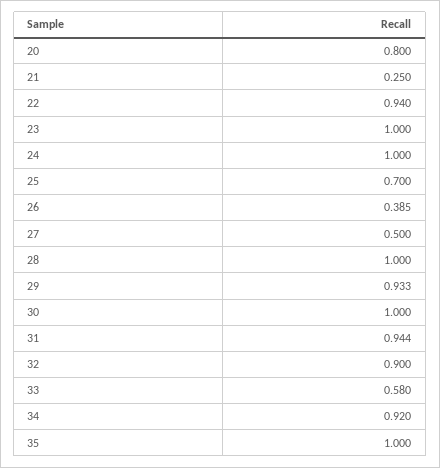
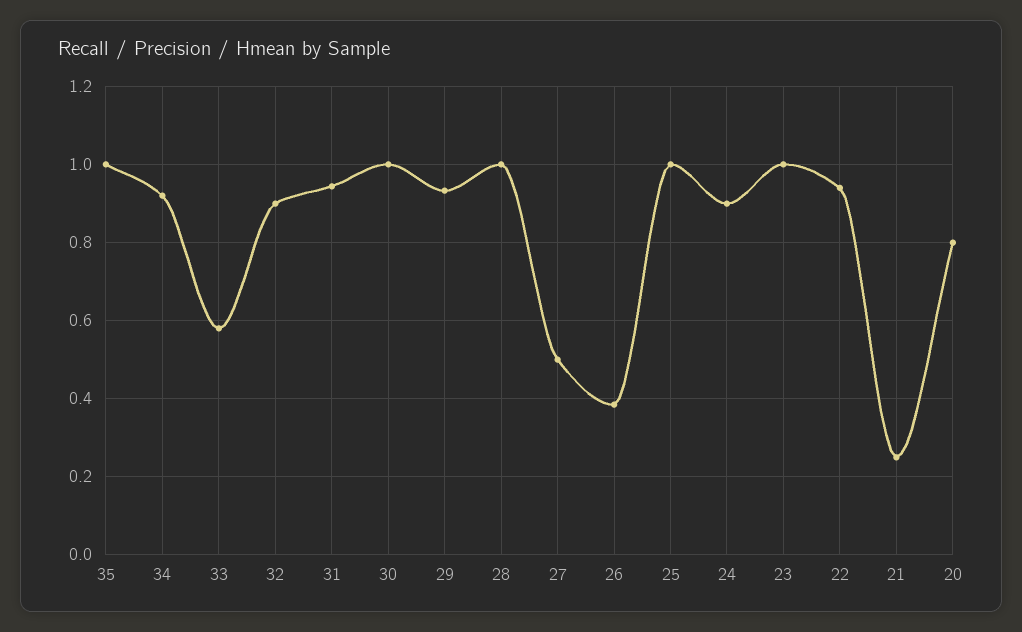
  {
    "20": 0.8,
    "21": 0.25,
    "22": 0.94,
    "23": 1,
-   "24": 1,
+   "24": 0.9,
-   "25": 0.7,
+   "25": 1,
    "26": 0.385,
    "27": 0.5,
    "28": 1,
    "29": 0.933,
    "30": 1,
    "31": 0.944,
    "32": 0.9,
    "33": 0.58,
    "34": 0.92,
    "35": 1
  }

